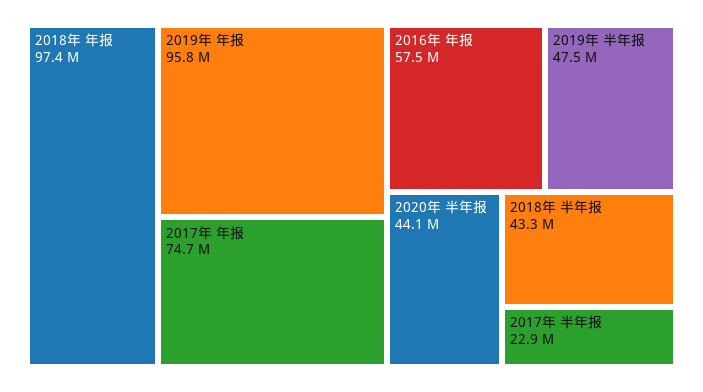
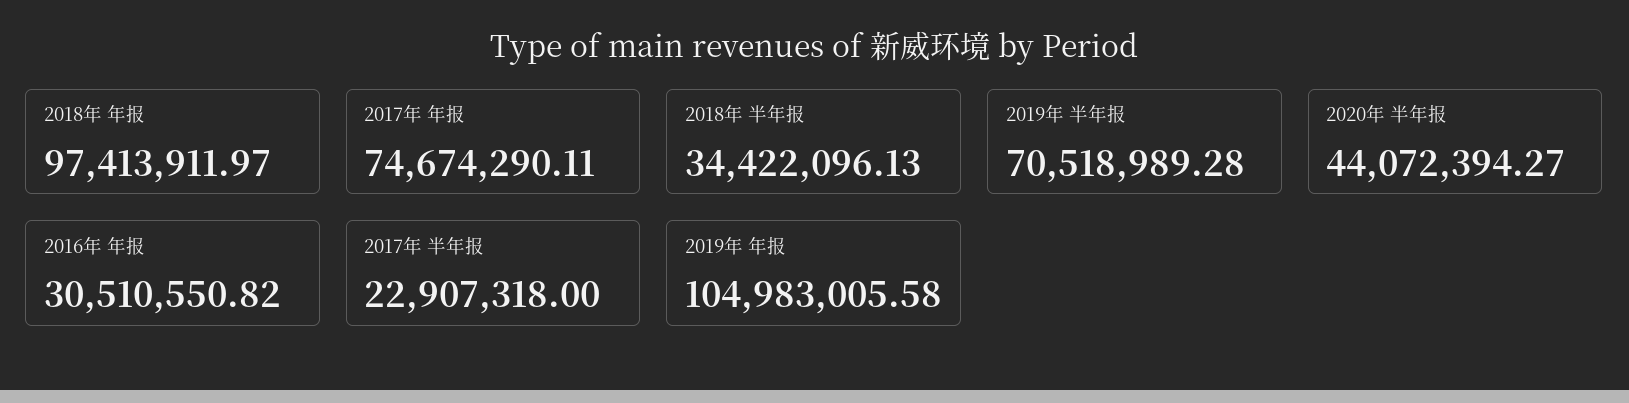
  {
    "2018年 年报": 97413911.97,
-   "2019年 年报": 95800000,
+   "2019年 年报": 104983005.58,
    "2017年 年报": 74674290.11,
-   "2016年 年报": 57500000,
+   "2016年 年报": 30510550.82,
-   "2019年 半年报": 47500000,
+   "2019年 半年报": 70518989.28,
    "2020年 半年报": 44072394.27,
-   "2018年 半年报": 43300000,
+   "2018年 半年报": 34422096.13,
    "2017年 半年报": 22907318
  }

